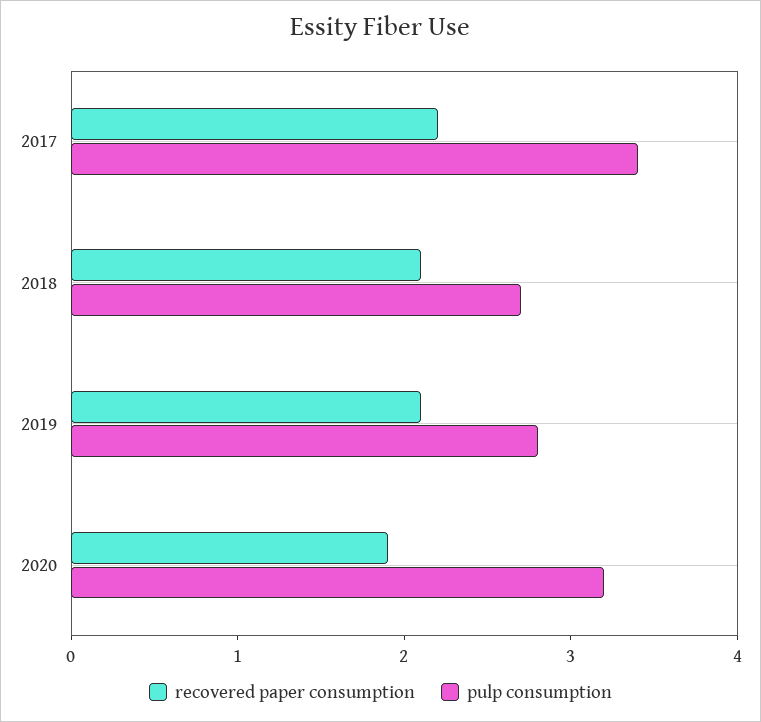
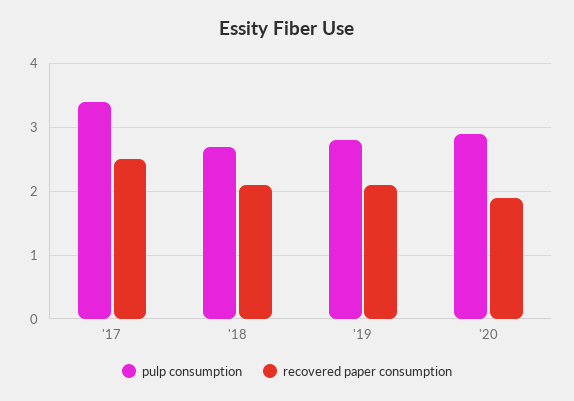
  {
    "recovered paper consumption": {
-     "2017": 2.2,
+     "2017": 2.5,
      "2018": 2.1,
      "2019": 2.1,
      "2020": 1.9
    },
    "pulp consumption": {
      "2017": 3.4,
      "2018": 2.7,
      "2019": 2.8,
-     "2020": 3.2
+     "2020": 2.9
    }
  }

